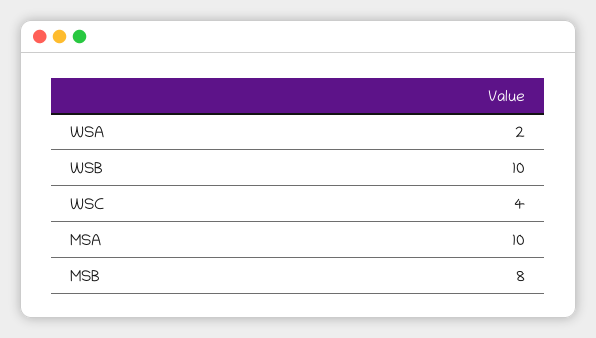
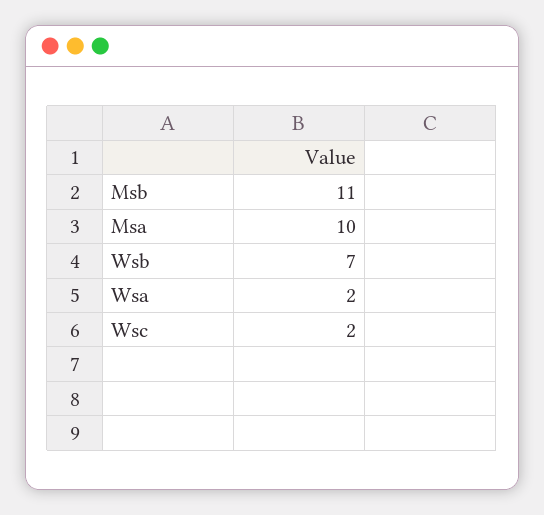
  {
    "WSA": 2,
-   "WSB": 10,
+   "WSB": 7,
-   "WSC": 4,
+   "WSC": 2,
    "MSA": 10,
-   "MSB": 8
+   "MSB": 11
  }

